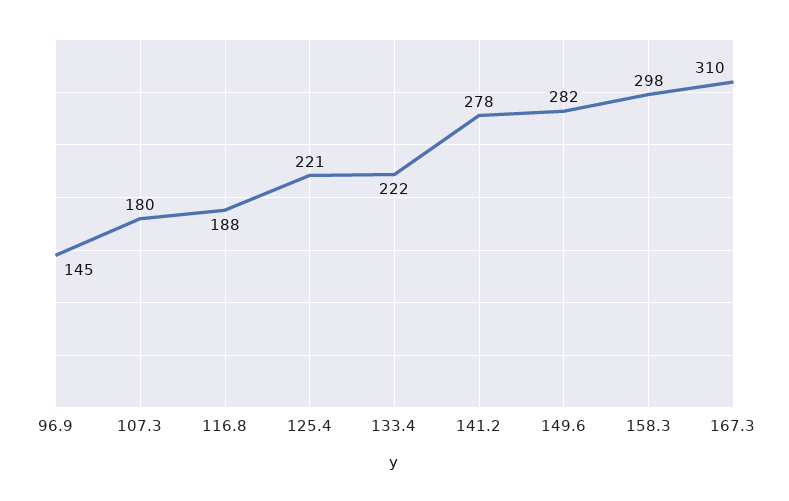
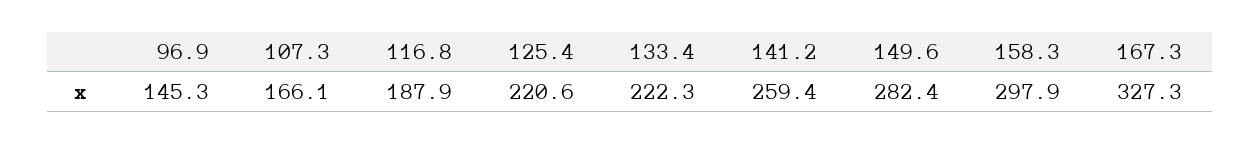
  {
    "96.9": 145.3,
-   "107.3": 180,
+   "107.3": 166.1,
    "116.8": 187.9,
    "125.4": 220.6,
    "133.4": 222.3,
-   "141.2": 278,
+   "141.2": 259.4,
    "149.6": 282.4,
    "158.3": 297.9,
-   "167.3": 310
+   "167.3": 327.3
  }

